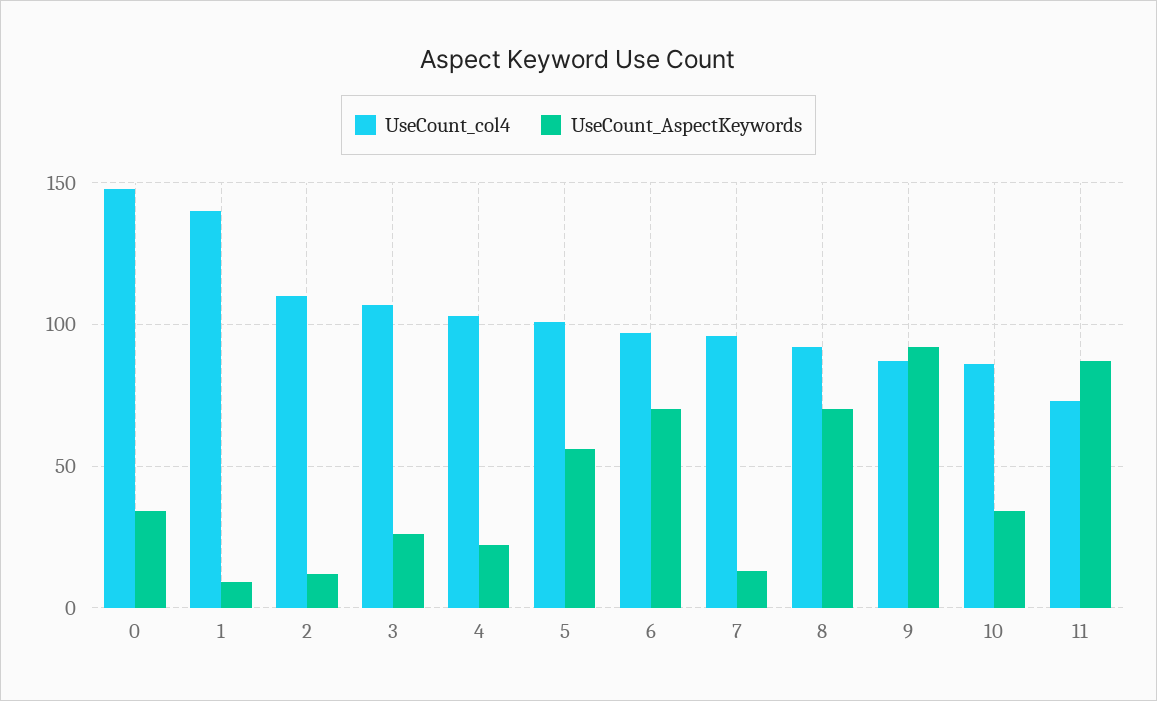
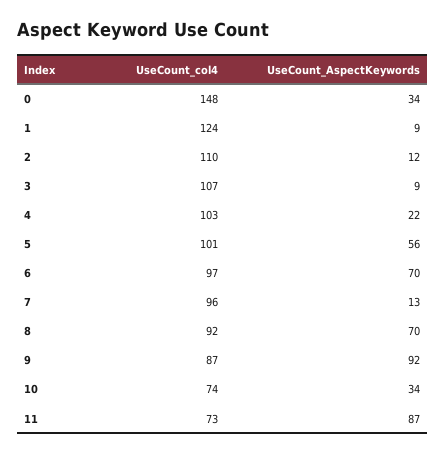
  {
    "UseCount_col4": {
      "0": 148,
-     "1": 140,
+     "1": 124,
      "2": 110,
      "3": 107,
      "4": 103,
      "5": 101,
      "6": 97,
      "7": 96,
      "8": 92,
      "9": 87,
-     "10": 85,
+     "10": 74,
      "11": 73
    },
    "UseCount_AspectKeywords": {
      "0": 34,
      "1": 9,
      "2": 12,
-     "3": 25,
+     "3": 9,
      "4": 22,
      "5": 56,
      "6": 70,
      "7": 13,
      "8": 70,
      "9": 92,
      "10": 34,
      "11": 87
    }
  }

